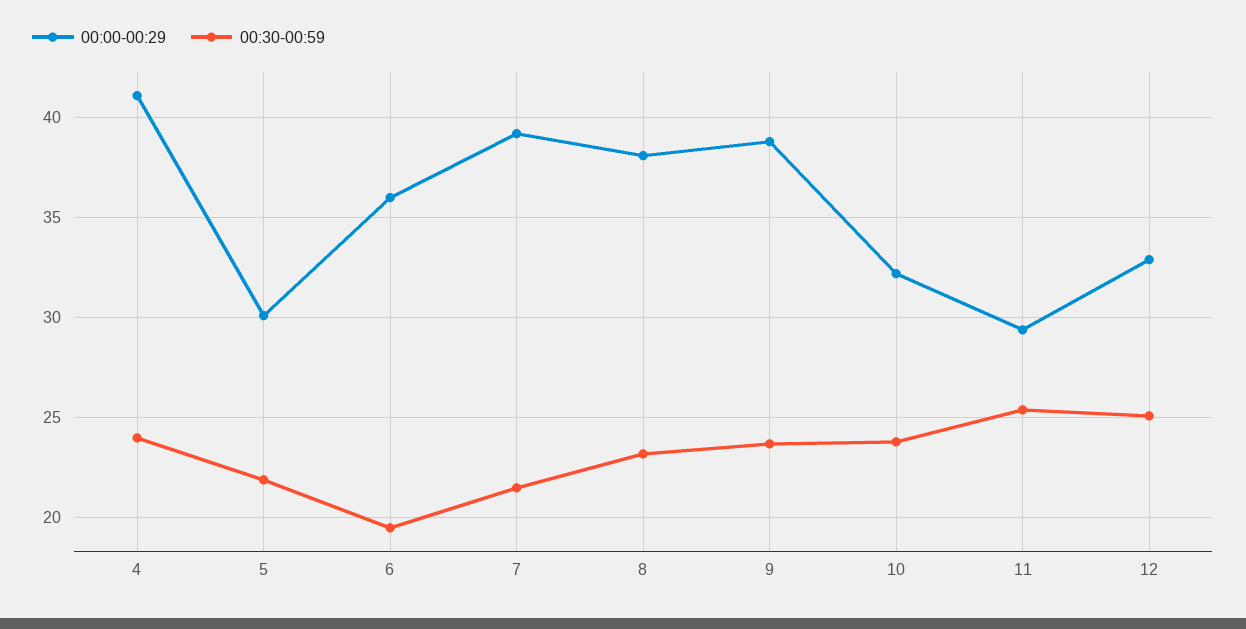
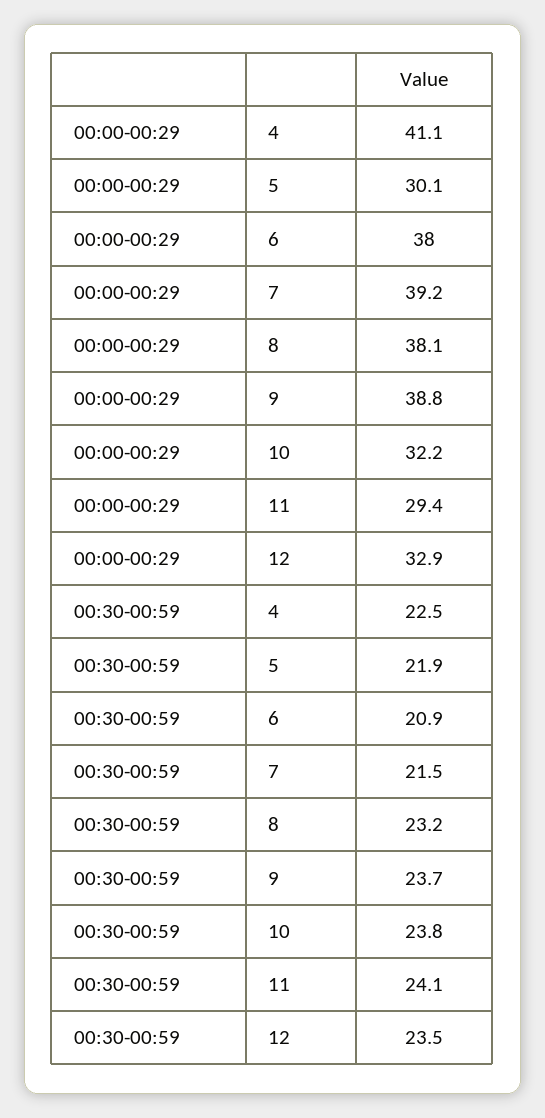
  {
    "00:00-00:29": {
      "4": 41.1,
      "5": 30.1,
-     "6": 36,
+     "6": 38,
      "7": 39.2,
      "8": 38.1,
      "9": 38.8,
      "10": 32.2,
      "11": 29.4,
      "12": 32.9
    },
    "00:30-00:59": {
-     "4": 24,
+     "4": 22.5,
      "5": 21.9,
-     "6": 19.5,
+     "6": 20.9,
      "7": 21.5,
      "8": 23.2,
      "9": 23.7,
      "10": 23.8,
-     "11": 25.5,
+     "11": 24.1,
-     "12": 25
+     "12": 23.5
    }
  }

